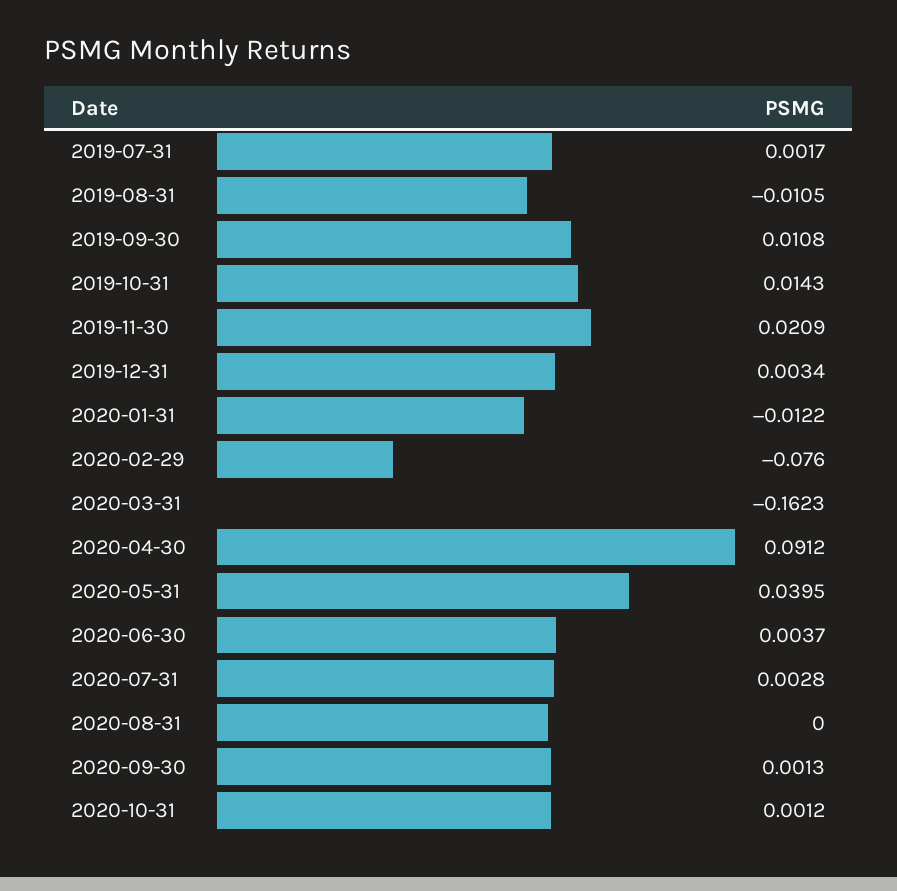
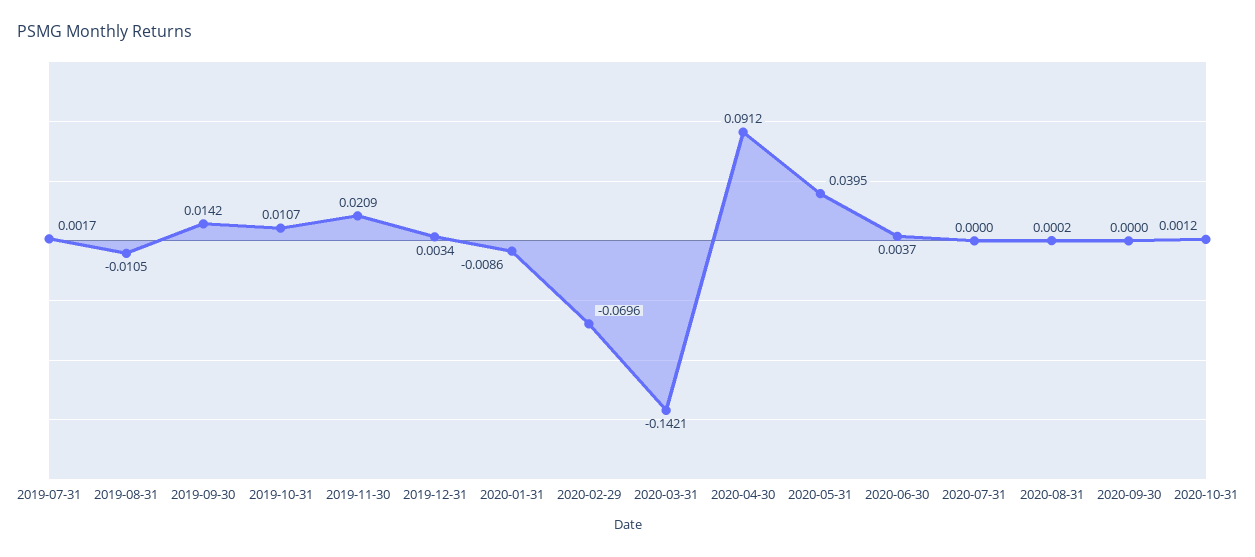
  {
    "2019-07-31": 0.0017,
    "2019-08-31": -0.0105,
-   "2019-09-30": 0.0108,
+   "2019-09-30": 0.0142,
-   "2019-10-31": 0.0143,
+   "2019-10-31": 0.0107,
    "2019-11-30": 0.0209,
    "2019-12-31": 0.0034,
-   "2020-01-31": -0.0122,
+   "2020-01-31": -0.0086,
-   "2020-02-29": -0.076,
+   "2020-02-29": -0.0696,
-   "2020-03-31": -0.1623,
+   "2020-03-31": -0.1421,
    "2020-04-30": 0.0912,
    "2020-05-31": 0.0395,
    "2020-06-30": 0.0037,
-   "2020-07-31": 0.0028,
+   "2020-07-31": 0,
-   "2020-08-31": 0,
+   "2020-08-31": 0.0002,
-   "2020-09-30": 0.0013,
+   "2020-09-30": 0,
    "2020-10-31": 0.0012
  }

